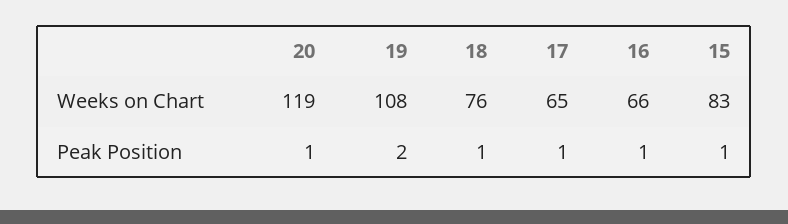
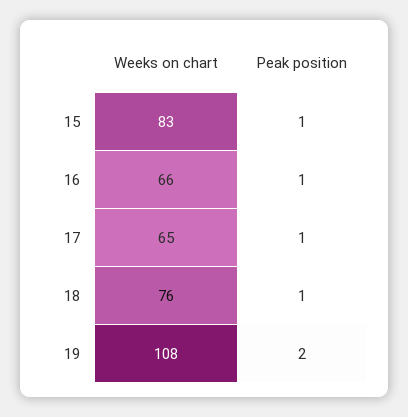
  {
-   "20": {
-     "Weeks on Chart": 119,
-     "Peak Position": 1
-   },
    "19": {
      "Weeks on Chart": 108,
      "Peak Position": 2
    },
    "18": {
      "Weeks on Chart": 76,
      "Peak Position": 1
    },
    "17": {
      "Weeks on Chart": 65,
      "Peak Position": 1
    },
    "16": {
      "Weeks on Chart": 66,
      "Peak Position": 1
    },
    "15": {
      "Weeks on Chart": 83,
      "Peak Position": 1
    }
  }

